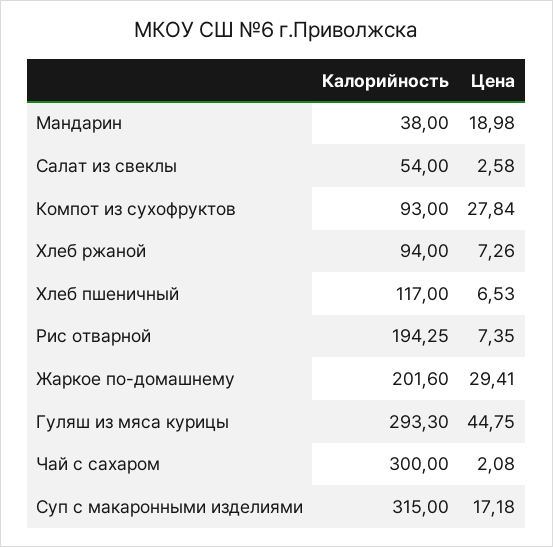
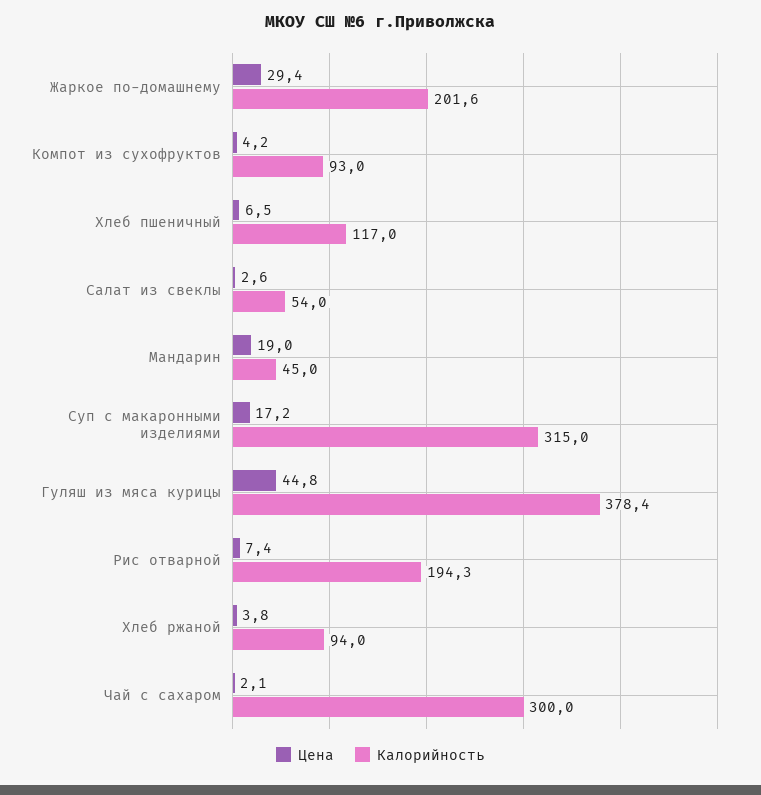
  {
    "Калорийность": {
-     "Мандарин": 38,
+     "Мандарин": 45,
      "Салат из свеклы": 54,
      "Компот из сухофруктов": 93,
      "Хлеб ржаной": 94,
      "Хлеб пшеничный": 117,
      "Рис отварной": 194.25,
      "Жаркое по-домашнему": 201.6,
-     "Гуляш из мяса курицы": 293.3,
+     "Гуляш из мяса курицы": 378.4,
      "Чай с сахаром": 300,
      "Суп с макаронными изделиями": 315
    },
    "Цена": {
      "Мандарин": 18.98,
      "Салат из свеклы": 2.58,
-     "Компот из сухофруктов": 27.84,
+     "Компот из сухофруктов": 4.2,
-     "Хлеб ржаной": 7.26,
+     "Хлеб ржаной": 3.8,
      "Хлеб пшеничный": 6.53,
      "Рис отварной": 7.35,
      "Жаркое по-домашнему": 29.41,
      "Гуляш из мяса курицы": 44.75,
      "Чай с сахаром": 2.08,
      "Суп с макаронными изделиями": 17.18
    }
  }

